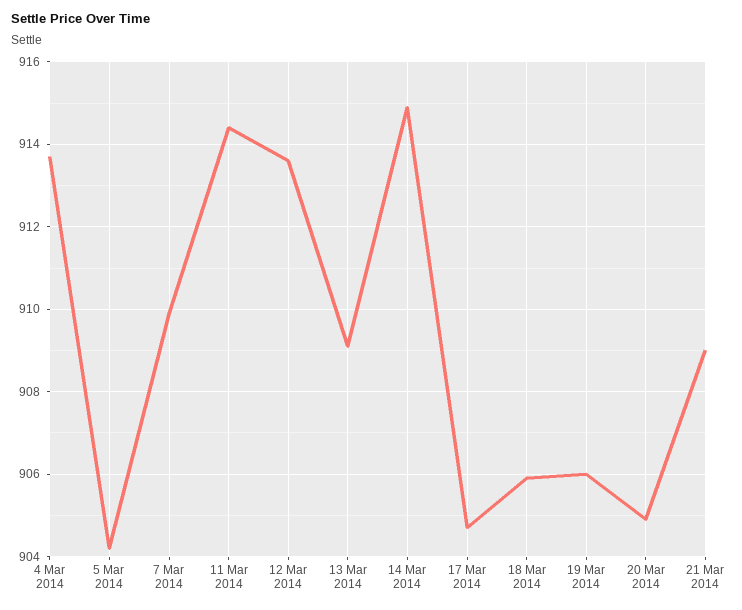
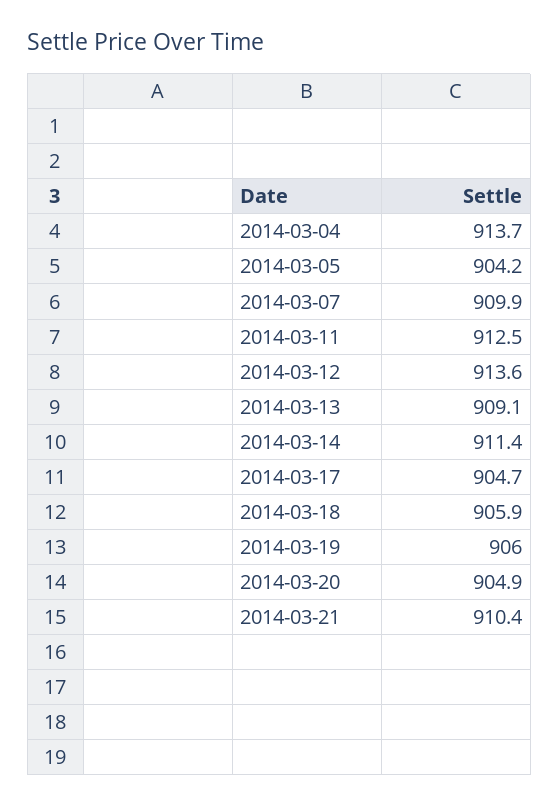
  {
    "4 Mar 2014": 913.7,
    "5 Mar 2014": 904.2,
    "7 Mar 2014": 909.9,
-   "11 Mar 2014": 914.5,
+   "11 Mar 2014": 912.5,
    "12 Mar 2014": 913.6,
    "13 Mar 2014": 909.1,
-   "14 Mar 2014": 915,
+   "14 Mar 2014": 911.4,
    "17 Mar 2014": 904.7,
    "18 Mar 2014": 905.9,
    "19 Mar 2014": 906,
    "20 Mar 2014": 904.9,
-   "21 Mar 2014": 909
+   "21 Mar 2014": 910.4
  }

